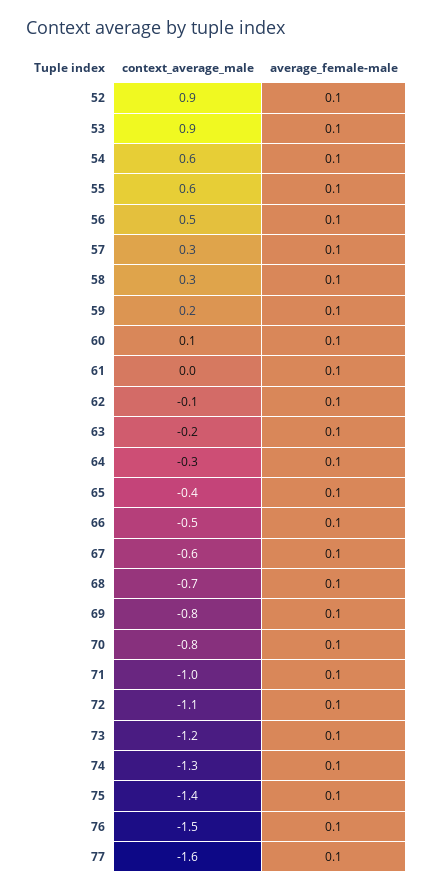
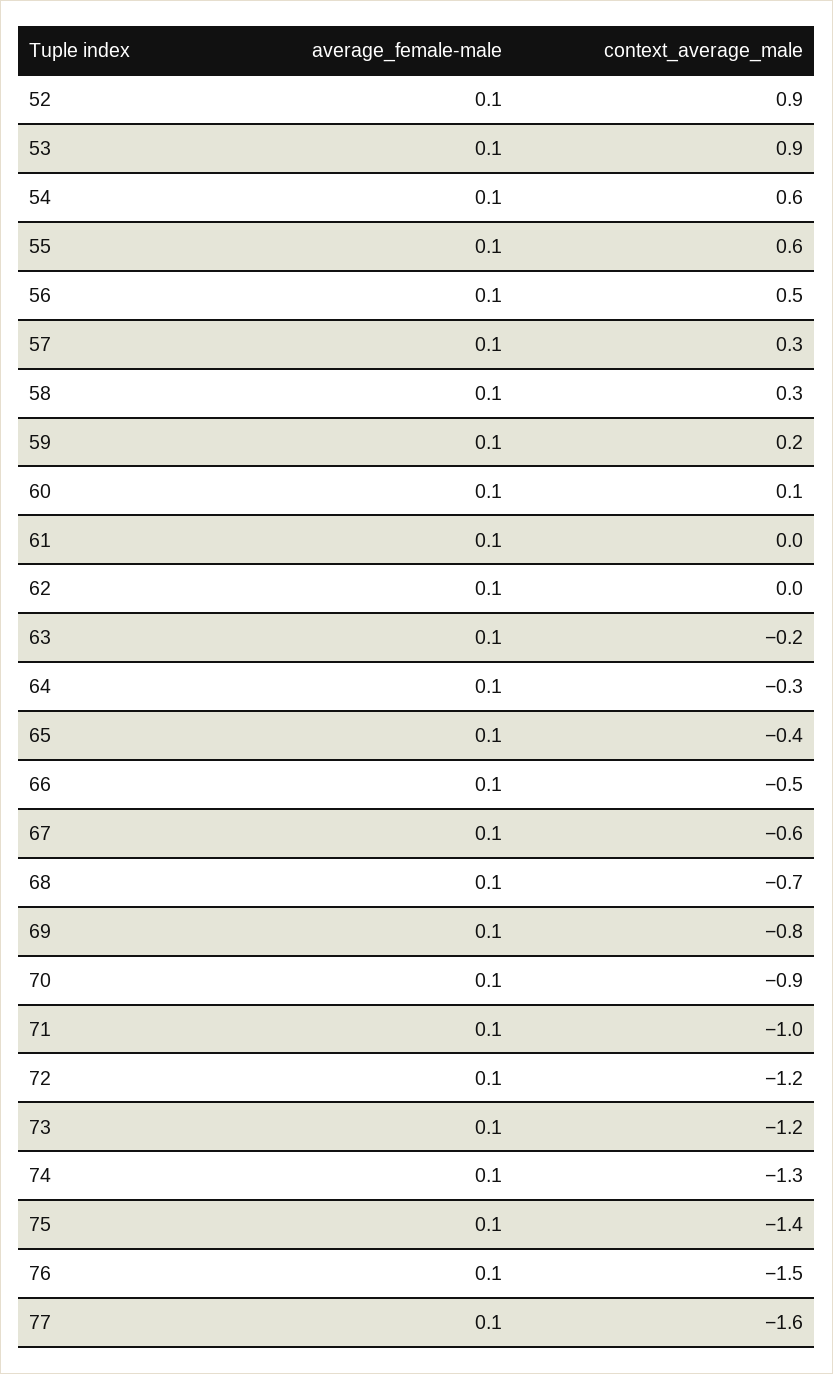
  {
    "context_average_male": {
      "52": 0.9,
      "53": 0.9,
      "54": 0.6,
      "55": 0.6,
      "56": 0.5,
      "57": 0.3,
      "58": 0.3,
      "59": 0.2,
      "60": 0.1,
      "61": 0,
-     "62": -0.1,
+     "62": 0,
      "63": -0.2,
      "64": -0.3,
      "65": -0.4,
      "66": -0.5,
      "67": -0.6,
      "68": -0.7,
      "69": -0.8,
-     "70": -0.8,
+     "70": -0.9,
      "71": -1,
-     "72": -1.1,
+     "72": -1.2,
      "73": -1.2,
      "74": -1.3,
      "75": -1.4,
      "76": -1.5,
      "77": -1.6
    },
    "average_female-male": {
      "52": 0.1,
      "53": 0.1,
      "54": 0.1,
      "55": 0.1,
      "56": 0.1,
      "57": 0.1,
      "58": 0.1,
      "59": 0.1,
      "60": 0.1,
      "61": 0.1,
      "62": 0.1,
      "63": 0.1,
      "64": 0.1,
      "65": 0.1,
      "66": 0.1,
      "67": 0.1,
      "68": 0.1,
      "69": 0.1,
      "70": 0.1,
      "71": 0.1,
      "72": 0.1,
      "73": 0.1,
      "74": 0.1,
      "75": 0.1,
      "76": 0.1,
      "77": 0.1
    }
  }

